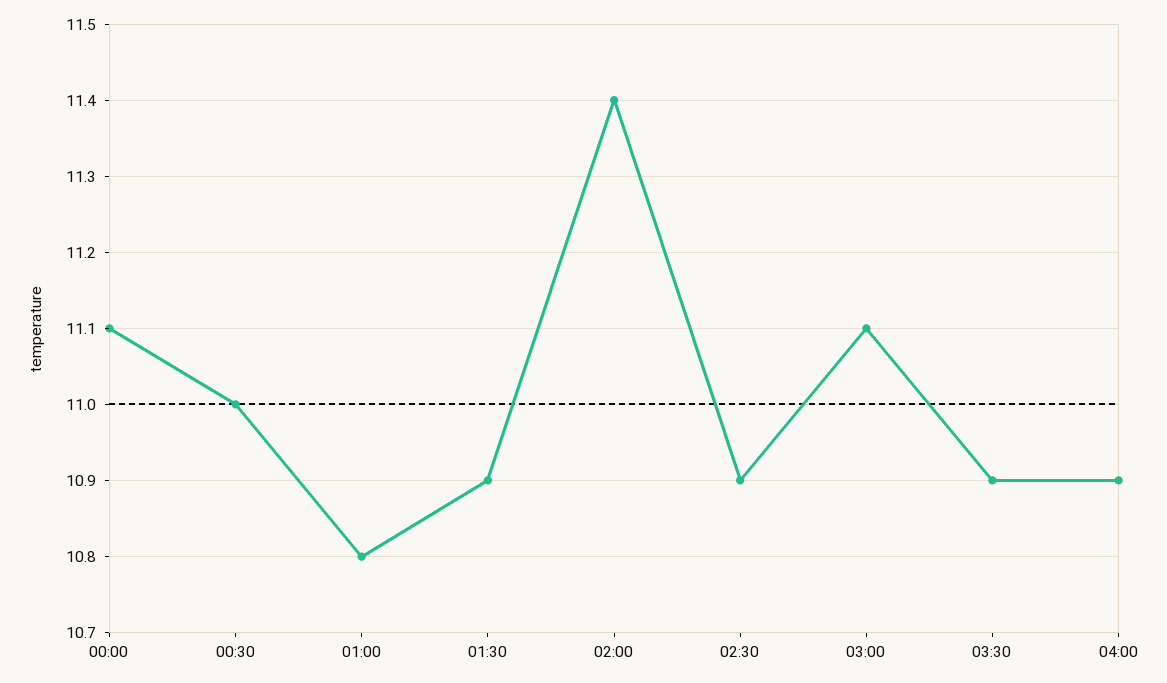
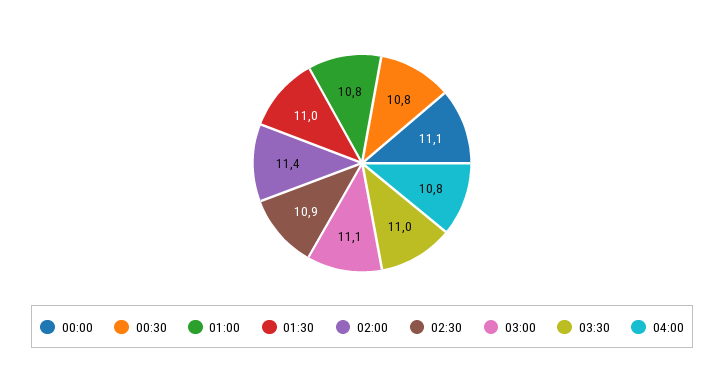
  {
    "00:00": 11.1,
-   "00:30": 11,
+   "00:30": 10.8,
    "01:00": 10.8,
-   "01:30": 10.9,
+   "01:30": 11,
    "02:00": 11.4,
    "02:30": 10.9,
    "03:00": 11.1,
-   "03:30": 10.9,
+   "03:30": 11,
-   "04:00": 10.9
+   "04:00": 10.8
  }

